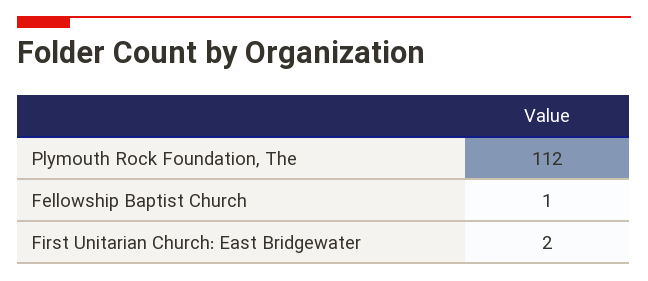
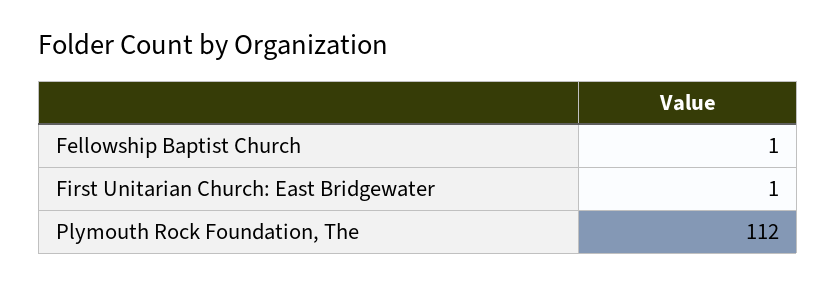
  {
    "Plymouth Rock Foundation, The": 112,
    "Fellowship Baptist Church": 1,
-   "First Unitarian Church: East Bridgewater": 2
+   "First Unitarian Church: East Bridgewater": 1
  }

